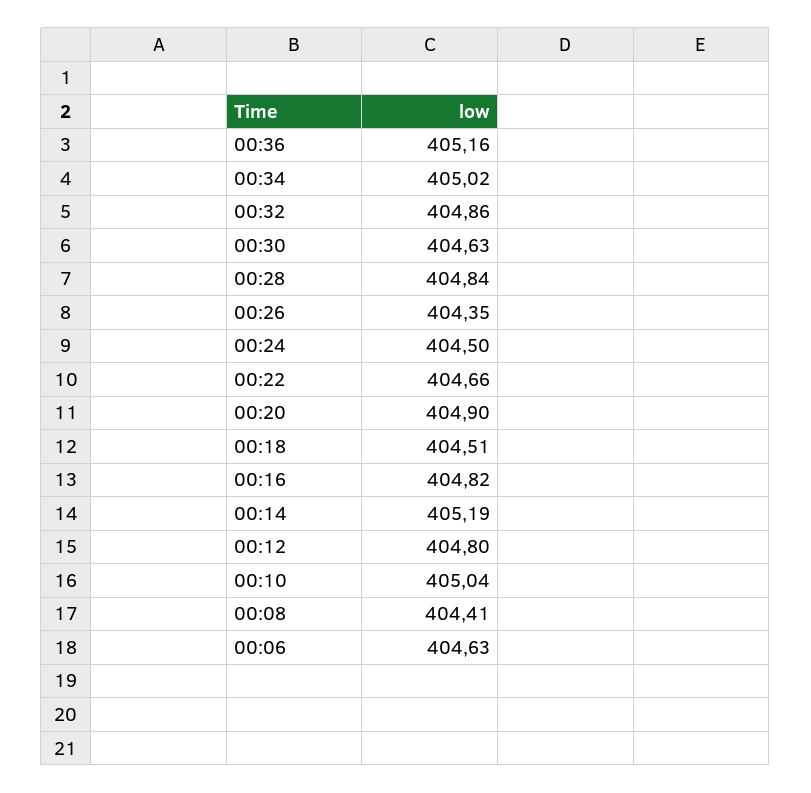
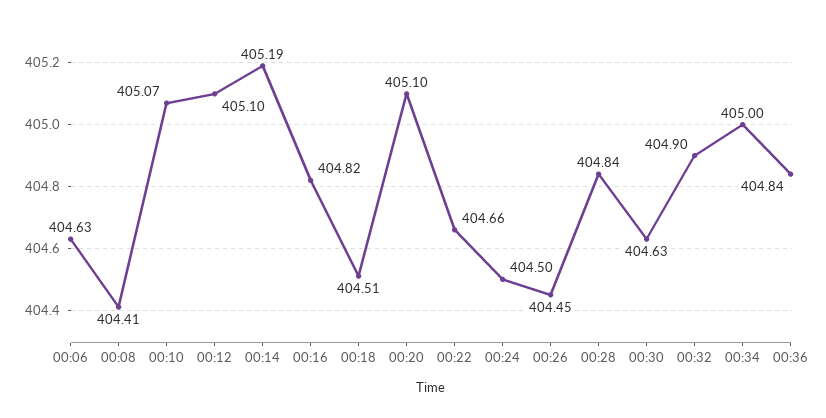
  {
-   "00:36": 405.16,
+   "00:36": 404.84,
-   "00:34": 405.02,
+   "00:34": 405,
-   "00:32": 404.86,
+   "00:32": 404.9,
    "00:30": 404.63,
    "00:28": 404.84,
-   "00:26": 404.35,
+   "00:26": 404.45,
    "00:24": 404.5,
    "00:22": 404.66,
-   "00:20": 404.9,
+   "00:20": 405.1,
    "00:18": 404.51,
    "00:16": 404.82,
    "00:14": 405.19,
-   "00:12": 404.8,
+   "00:12": 405.1,
-   "00:10": 405.04,
+   "00:10": 405.07,
    "00:08": 404.41,
    "00:06": 404.63
  }

